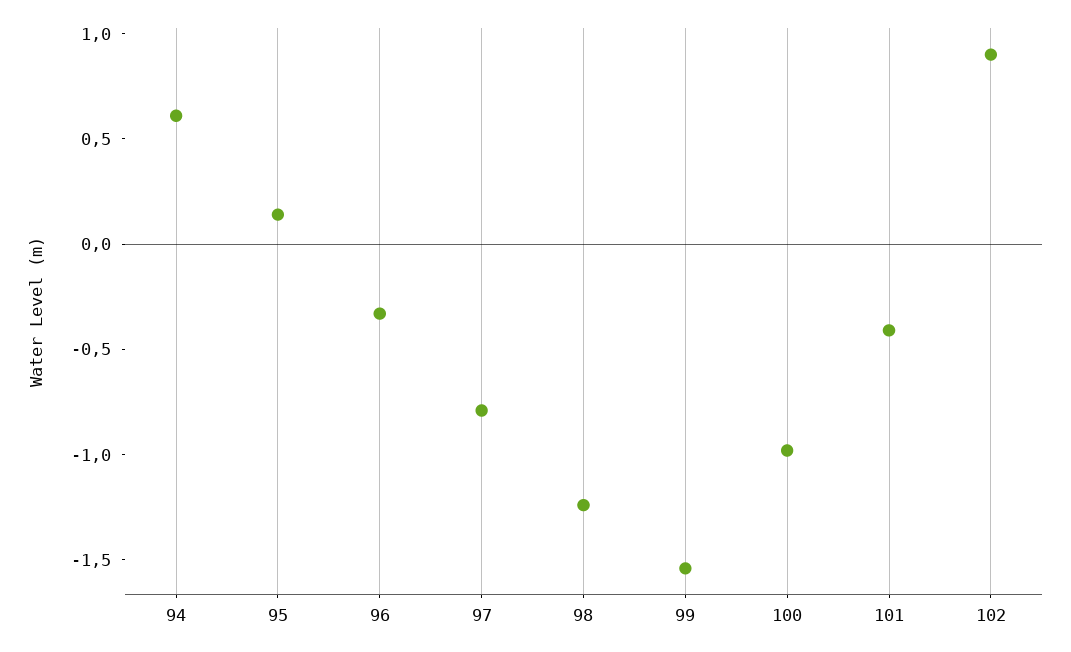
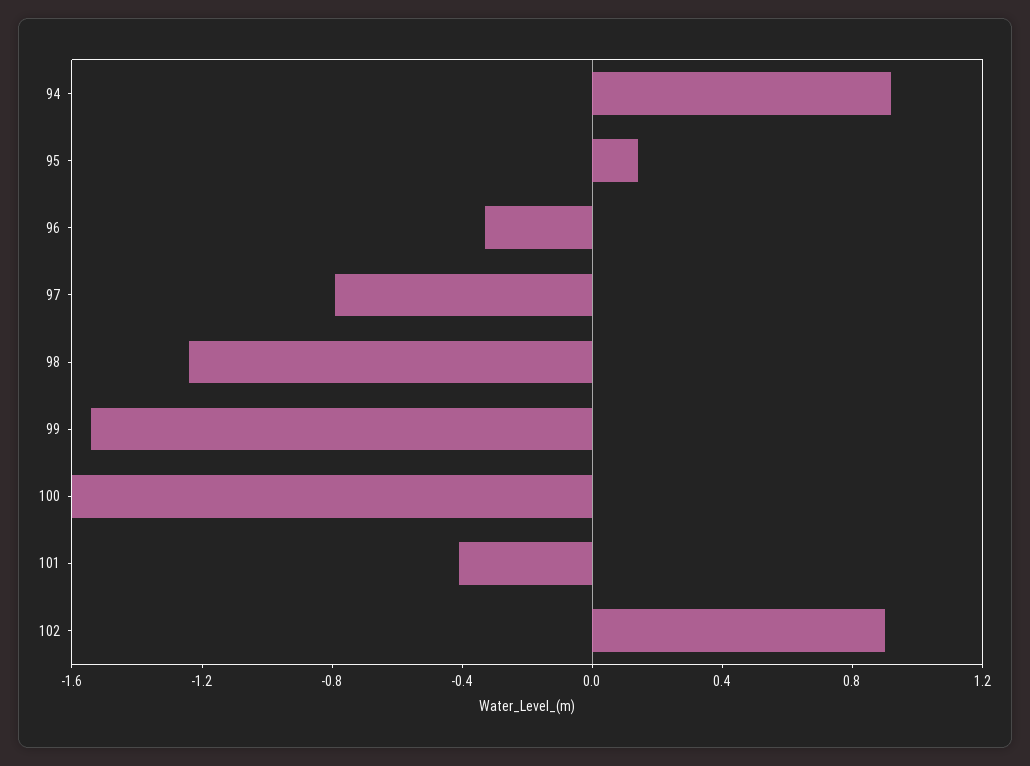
  {
-   "94": 0.6,
+   "94": 0.9,
    "95": 0.1,
    "96": -0.3,
    "97": -0.8,
    "98": -1.2,
    "99": -1.5,
-   "100": -1,
+   "100": -1.6,
    "101": -0.4,
    "102": 0.9
  }

